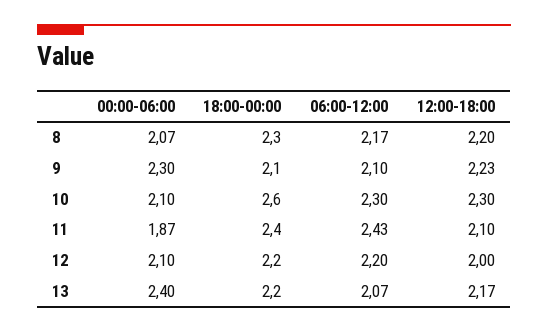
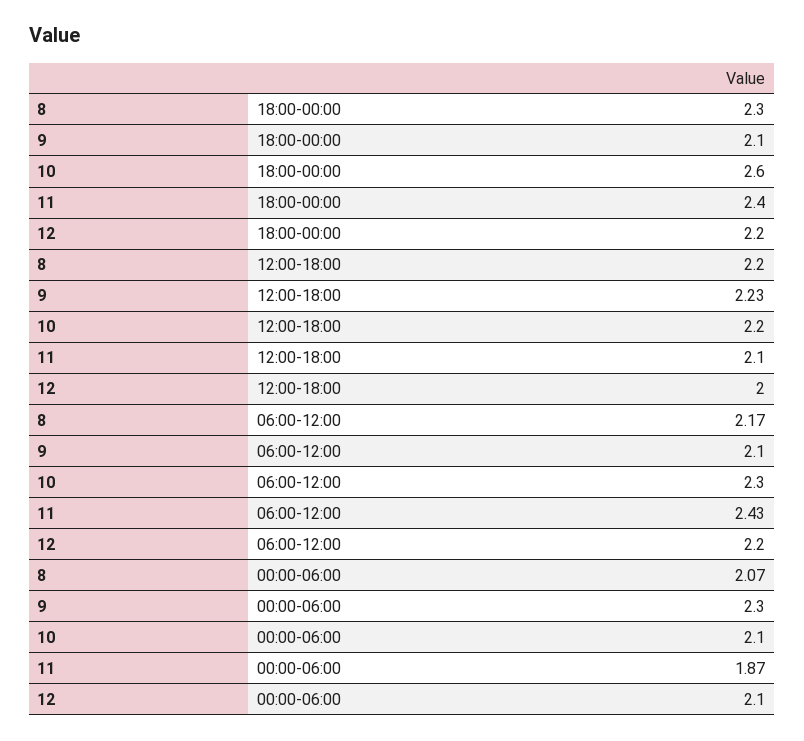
  {
    "00:00-06:00": {
      "8": 2.07,
      "9": 2.3,
      "10": 2.1,
      "11": 1.87,
-     "12": 2.1,
+     "12": 2.1
-     "13": 2.4
    },
    "18:00-00:00": {
      "8": 2.3,
      "9": 2.1,
      "10": 2.6,
      "11": 2.4,
-     "12": 2.2,
+     "12": 2.2
-     "13": 2.2
    },
    "06:00-12:00": {
      "8": 2.17,
      "9": 2.1,
      "10": 2.3,
      "11": 2.43,
-     "12": 2.2,
+     "12": 2.2
-     "13": 2.07
    },
    "12:00-18:00": {
      "8": 2.2,
      "9": 2.23,
-     "10": 2.3,
+     "10": 2.2,
      "11": 2.1,
-     "12": 2,
+     "12": 2
-     "13": 2.17
    }
  }

